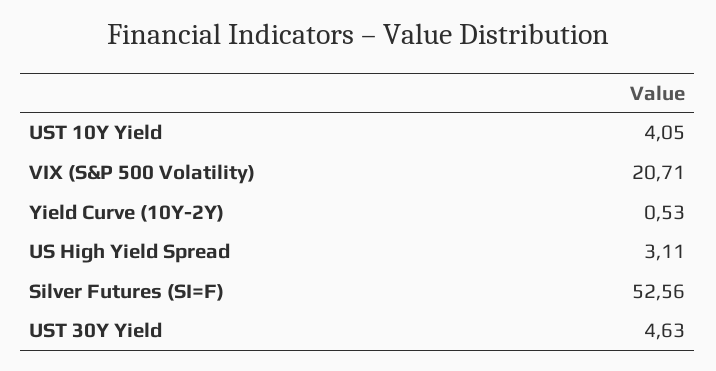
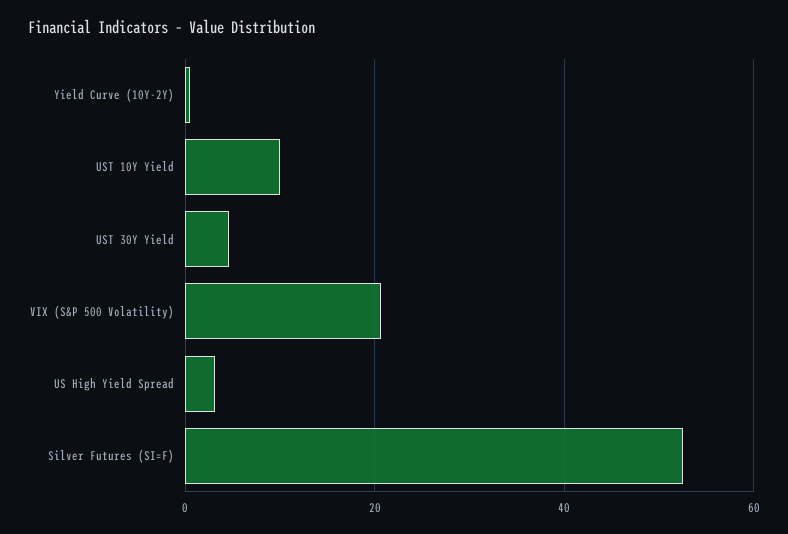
  {
-   "UST 10Y Yield": 4.05,
+   "UST 10Y Yield": 10,
    "VIX (S&P 500 Volatility)": 20.71,
    "Yield Curve (10Y-2Y)": 0.53,
    "US High Yield Spread": 3.11,
    "Silver Futures (SI=F)": 52.56,
    "UST 30Y Yield": 4.63
  }

